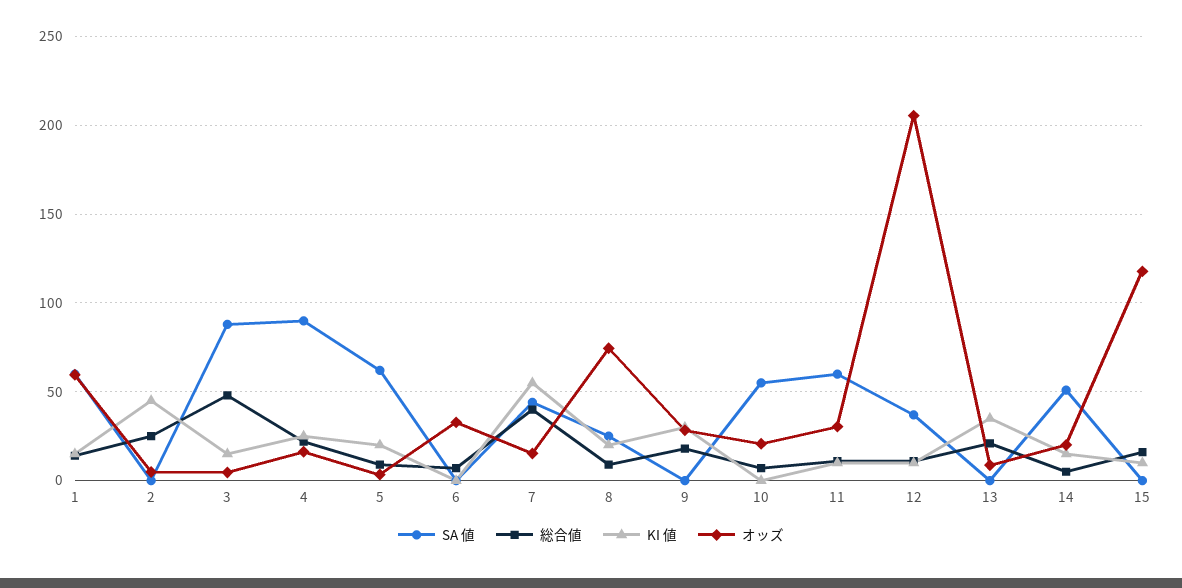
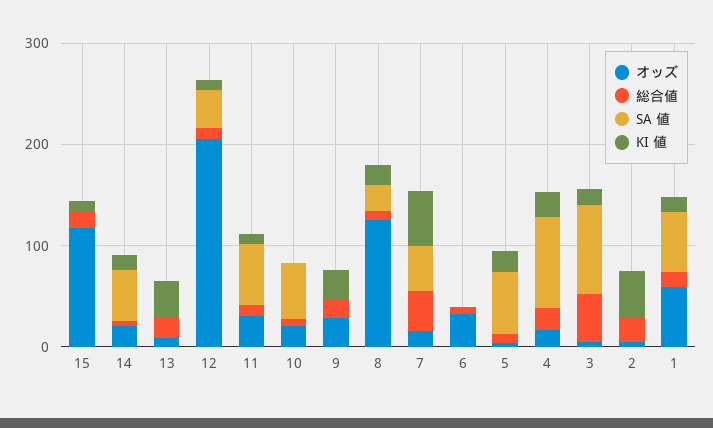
  {
    "SA 値": {
      "1": 60,
      "2": 0,
      "3": 90,
      "4": 90,
      "5": 60,
      "6": 0,
      "7": 45,
      "8": 25,
      "9": 0,
      "10": 55,
      "11": 60,
      "12": 35,
      "13": 0,
      "14": 50,
      "15": 0
    },
    "総合値": {
      "1": 15,
      "2": 25,
      "3": 50,
      "4": 20,
      "5": 10,
      "6": 5,
      "7": 40,
      "8": 10,
      "9": 20,
      "10": 5,
      "11": 10,
      "12": 10,
      "13": 20,
      "14": 5,
      "15": 15
    },
    "KI 値": {
      "1": 15,
      "2": 45,
      "3": 15,
      "4": 25,
      "5": 20,
      "6": 0,
      "7": 55,
      "8": 20,
      "9": 30,
      "10": 0,
      "11": 10,
      "12": 10,
      "13": 35,
      "14": 15,
      "15": 10
    },
    "オッズ": {
      "1": 60,
      "2": 5,
      "3": 5,
      "4": 15,
      "5": 5,
      "6": 35,
      "7": 15,
-     "8": 75,
+     "8": 120,
      "9": 30,
      "10": 20,
      "11": 30,
      "12": 205,
      "13": 10,
      "14": 20,
      "15": 120
    }
  }

